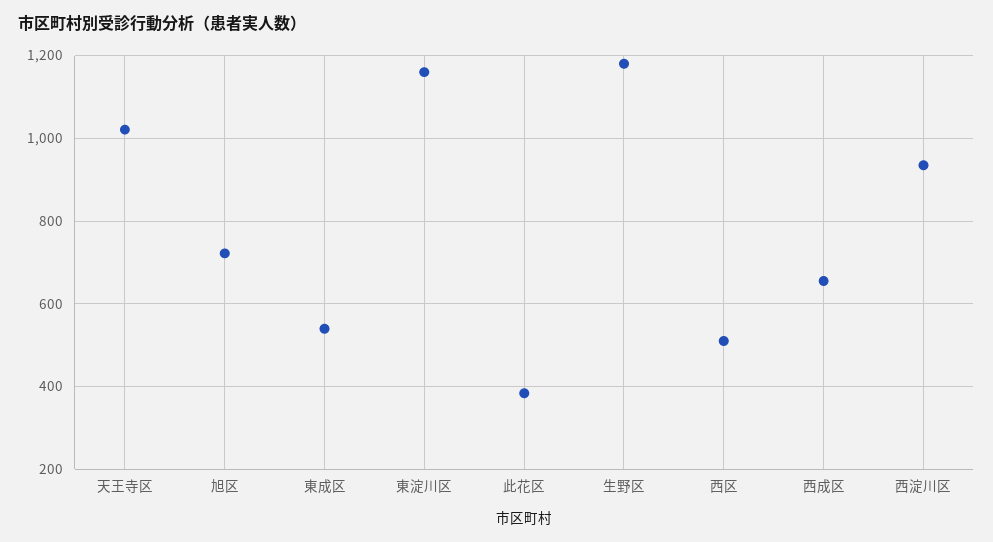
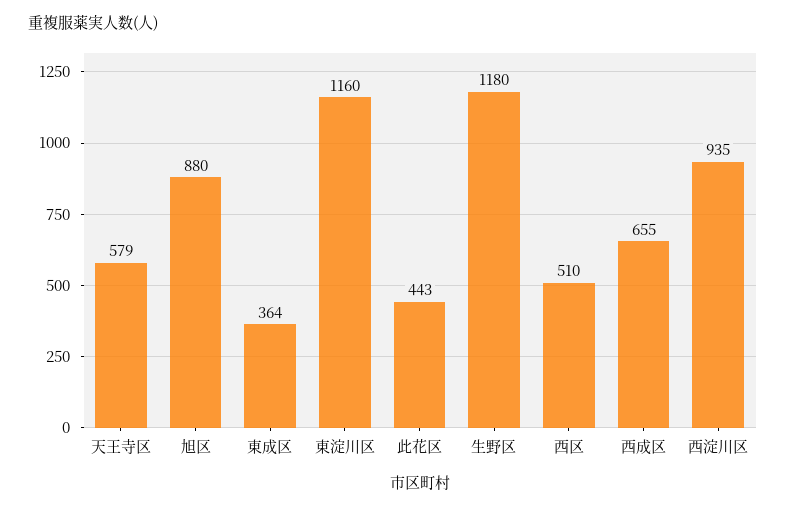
  {
-   "天王寺区": 1020,
+   "天王寺区": 579,
-   "旭区": 720,
+   "旭区": 880,
-   "東成区": 540,
+   "東成区": 364,
    "東淀川区": 1160,
-   "此花区": 380,
+   "此花区": 443,
    "生野区": 1180,
    "西区": 510,
    "西成区": 655,
    "西淀川区": 935
  }

